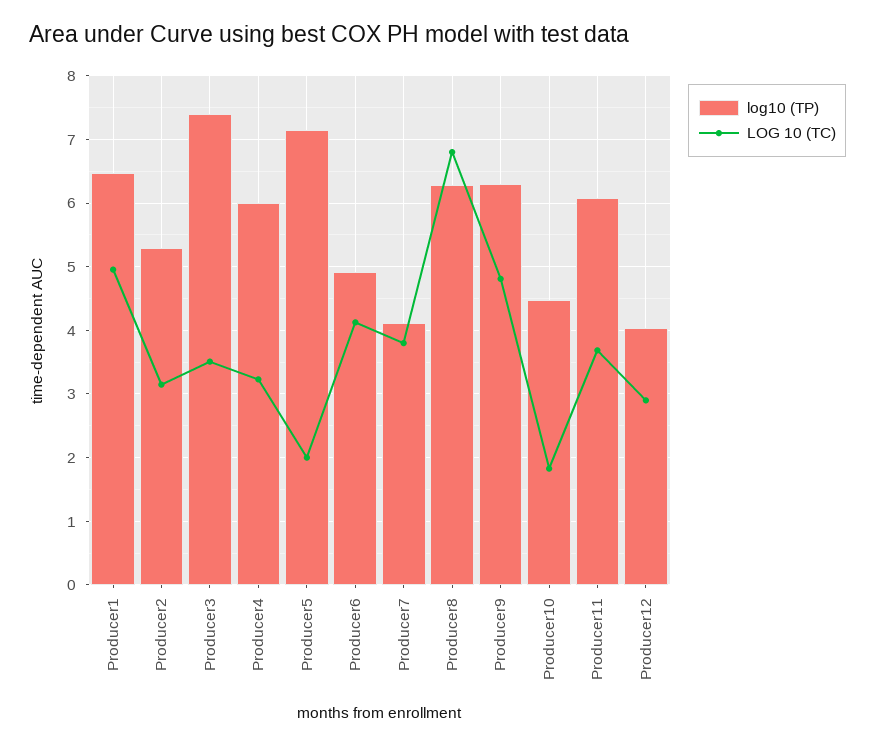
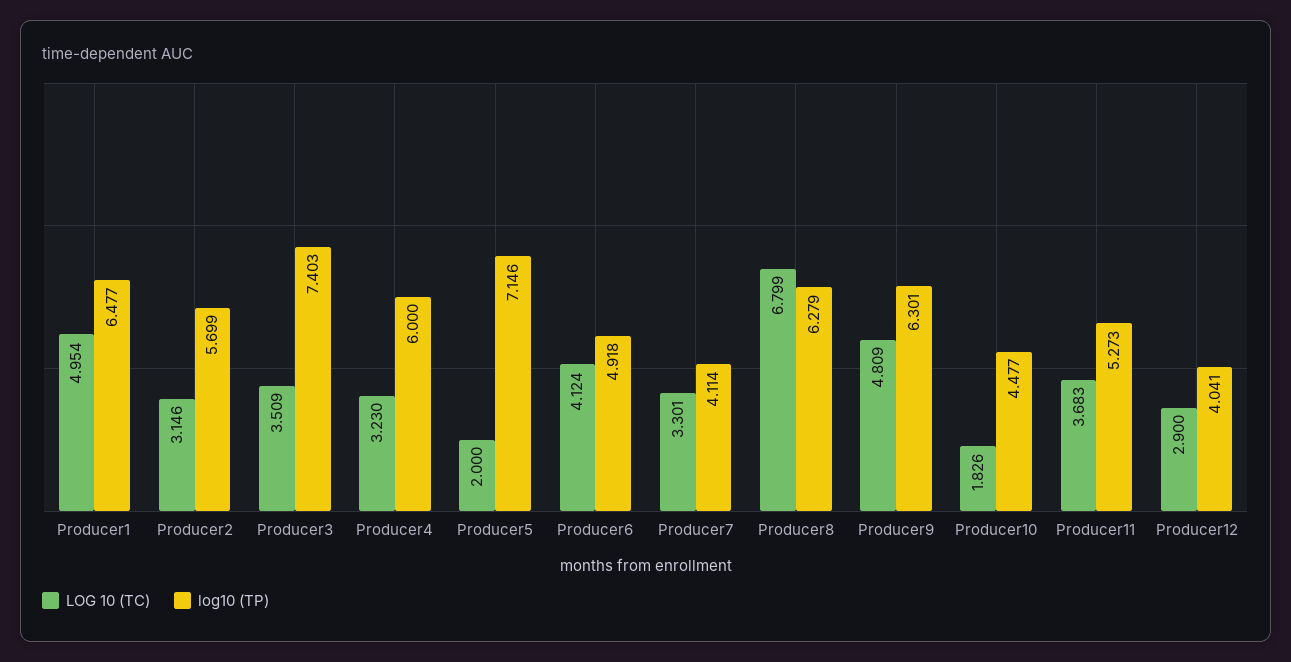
  {
    "log10 (TP)": {
      "Producer1": 6.477,
-     "Producer2": 5.3,
+     "Producer2": 5.699,
      "Producer3": 7.403,
      "Producer4": 6,
      "Producer5": 7.146,
      "Producer6": 4.918,
      "Producer7": 4.114,
      "Producer8": 6.279,
      "Producer9": 6.301,
      "Producer10": 4.477,
-     "Producer11": 6.1,
+     "Producer11": 5.273,
      "Producer12": 4.041
    },
    "LOG 10 (TC)": {
      "Producer1": 4.954,
      "Producer2": 3.146,
      "Producer3": 3.509,
      "Producer4": 3.23,
      "Producer5": 2,
      "Producer6": 4.124,
-     "Producer7": 3.8,
+     "Producer7": 3.301,
      "Producer8": 6.799,
      "Producer9": 4.809,
      "Producer10": 1.826,
      "Producer11": 3.683,
      "Producer12": 2.9
    }
  }

